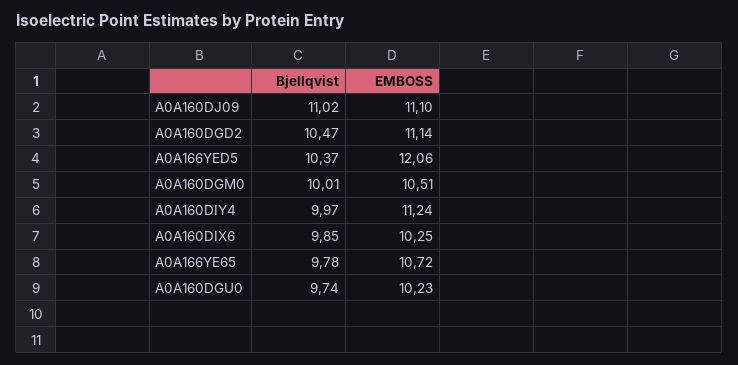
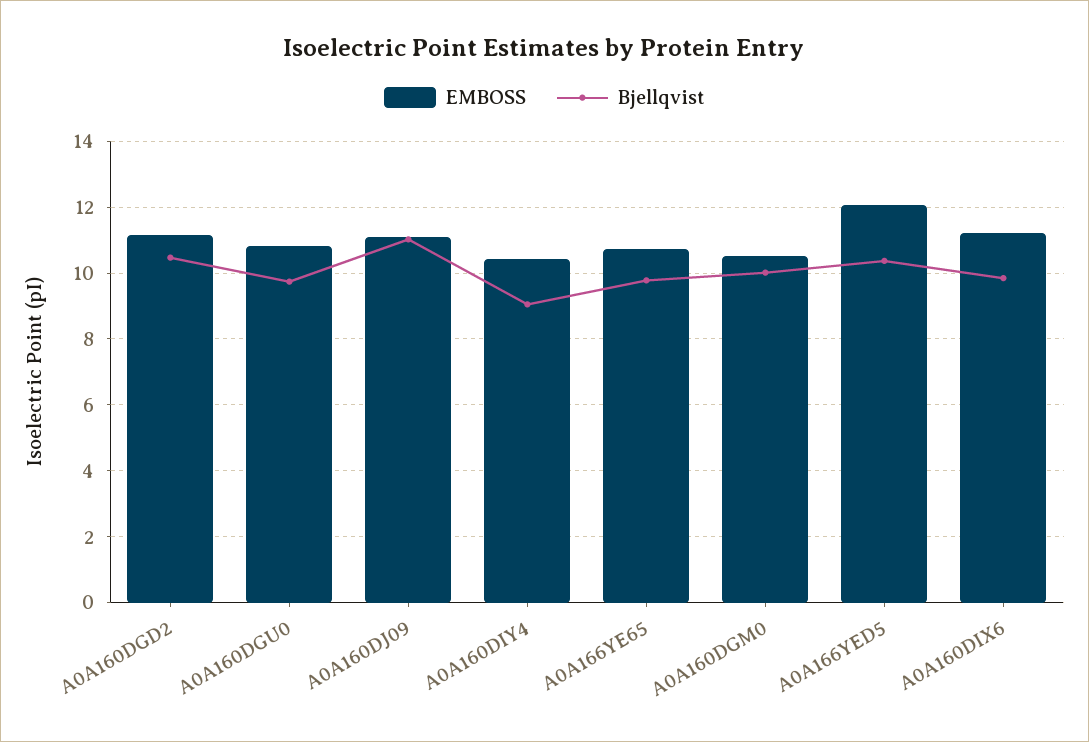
  {
    "Bjellqvist": {
      "A0A160DJ09": 11.02,
      "A0A160DGD2": 10.47,
      "A0A166YED5": 10.37,
      "A0A160DGM0": 10.01,
-     "A0A160DIY4": 9.97,
+     "A0A160DIY4": 9,
      "A0A160DIX6": 9.85,
      "A0A166YE65": 9.78,
      "A0A160DGU0": 9.74
    },
    "EMBOSS": {
      "A0A160DJ09": 11.1,
      "A0A160DGD2": 11.14,
      "A0A166YED5": 12.06,
      "A0A160DGM0": 10.51,
-     "A0A160DIY4": 11.24,
+     "A0A160DIY4": 10.4,
-     "A0A160DIX6": 10.25,
+     "A0A160DIX6": 11.2,
      "A0A166YE65": 10.72,
-     "A0A160DGU0": 10.23
+     "A0A160DGU0": 10.8
    }
  }

